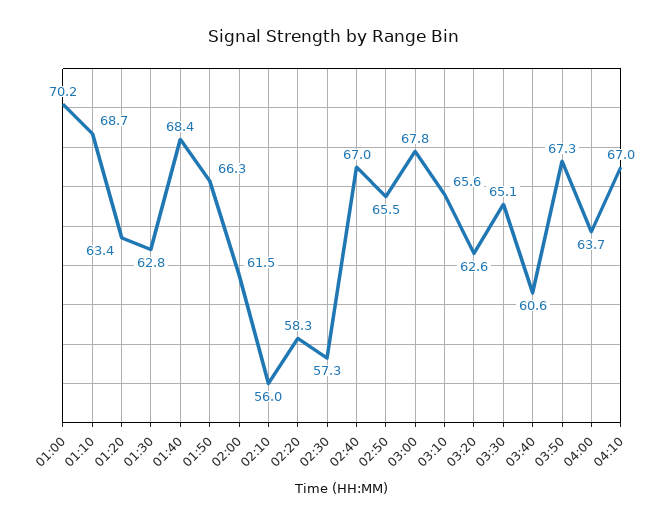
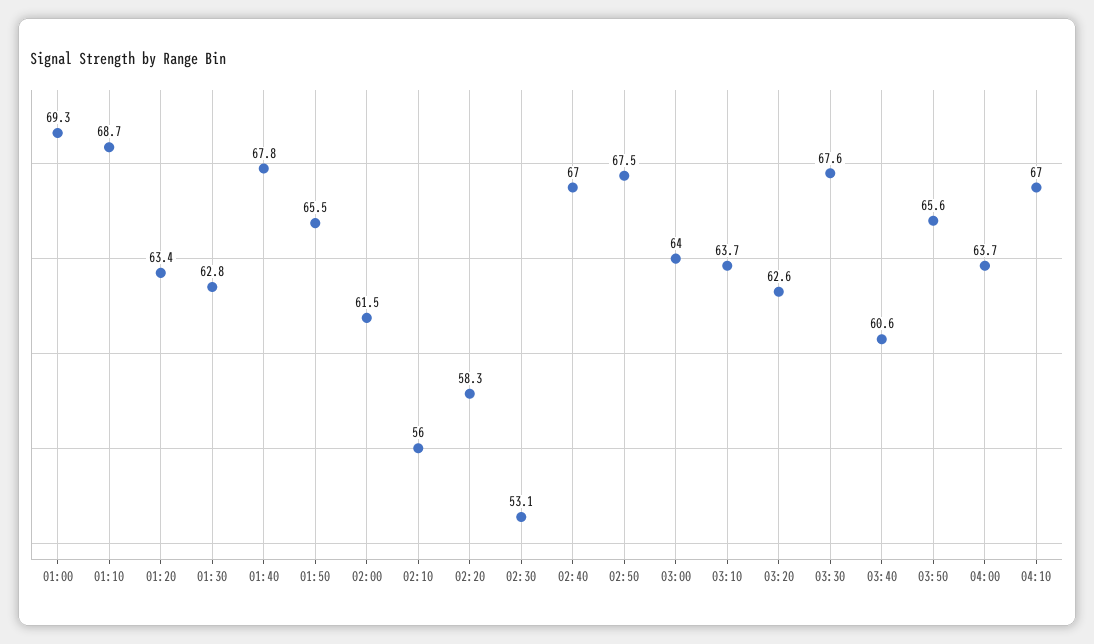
  {
-   "01:00": 70.2,
+   "01:00": 69.3,
    "01:10": 68.7,
    "01:20": 63.4,
    "01:30": 62.8,
-   "01:40": 68.4,
+   "01:40": 67.8,
-   "01:50": 66.3,
+   "01:50": 65.5,
    "02:00": 61.5,
    "02:10": 56,
    "02:20": 58.3,
-   "02:30": 57.3,
+   "02:30": 53.1,
    "02:40": 67,
-   "02:50": 65.5,
+   "02:50": 67.5,
-   "03:00": 67.8,
+   "03:00": 64,
-   "03:10": 65.6,
+   "03:10": 63.7,
    "03:20": 62.6,
-   "03:30": 65.1,
+   "03:30": 67.6,
    "03:40": 60.6,
-   "03:50": 67.3,
+   "03:50": 65.6,
    "04:00": 63.7,
    "04:10": 67
  }

